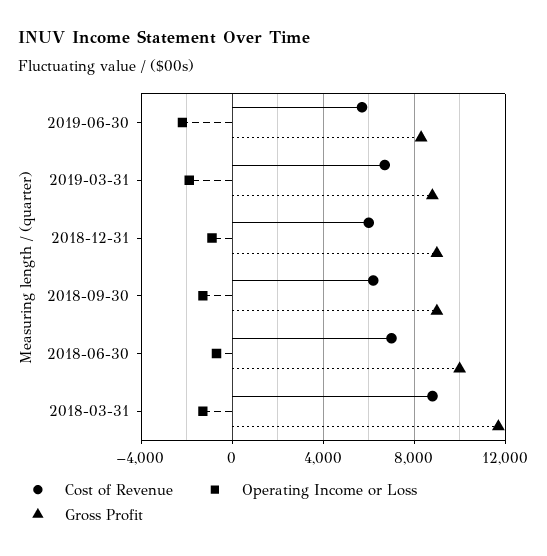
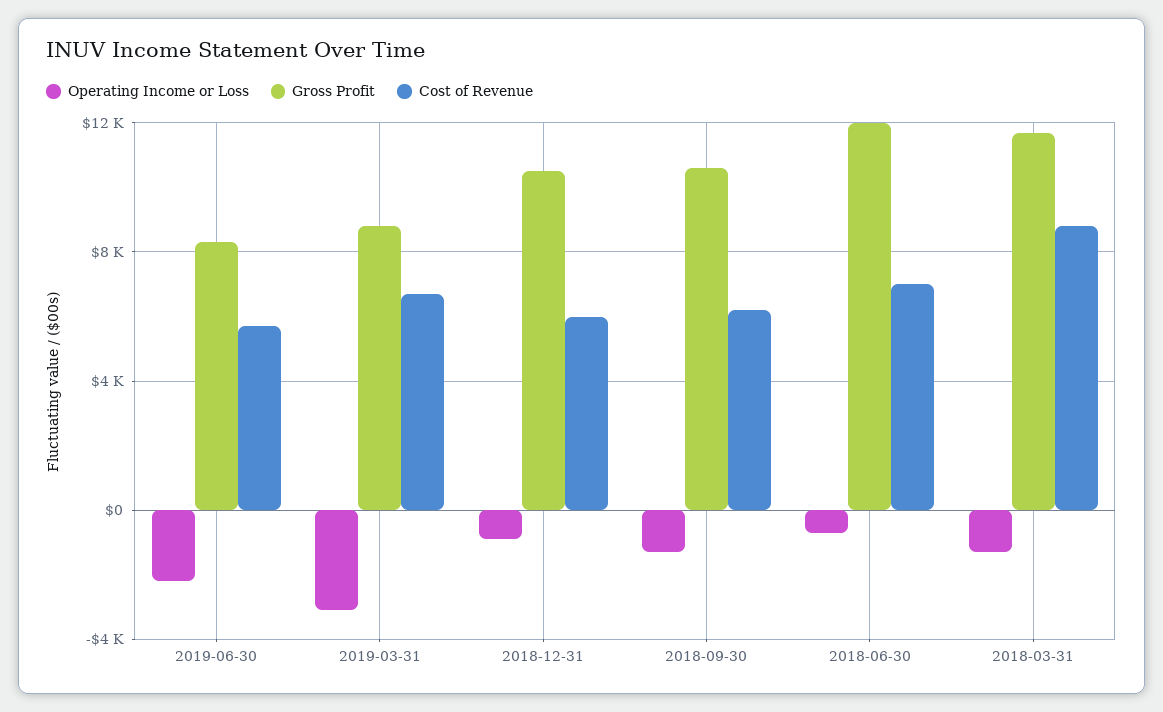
  {
    "Cost of Revenue": {
      "2019-06-30": 5500,
      "2019-03-31": 6500,
      "2018-12-31": 6000,
      "2018-09-30": 6000,
      "2018-06-30": 7000,
      "2018-03-31": 9000
    },
    "Operating Income or Loss": {
      "2019-06-30": -2000,
-     "2019-03-31": -2000,
+     "2019-03-31": -3000,
      "2018-12-31": -1000,
      "2018-09-30": -1500,
      "2018-06-30": -500,
      "2018-03-31": -1500
    },
    "Gross Profit": {
      "2019-06-30": 8500,
      "2019-03-31": 9000,
-     "2018-12-31": 9000,
+     "2018-12-31": 10500,
-     "2018-09-30": 9000,
+     "2018-09-30": 10500,
-     "2018-06-30": 10000,
+     "2018-06-30": 12000,
      "2018-03-31": 11500
    }
  }

